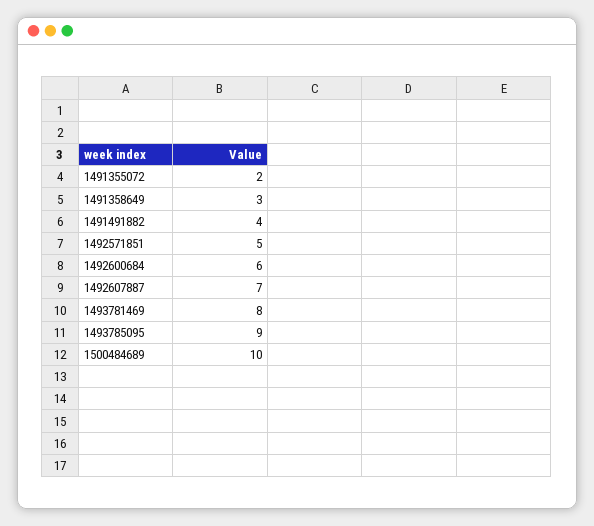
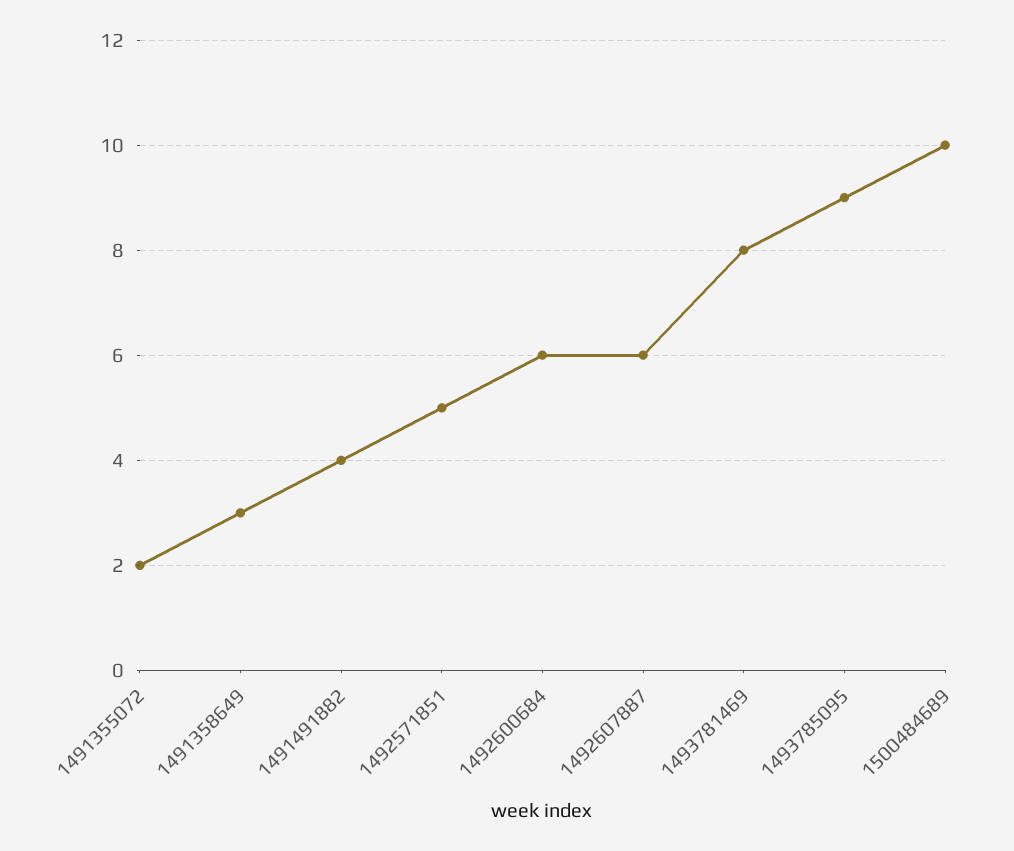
  {
    "1491355072": 2,
    "1491358649": 3,
    "1491491882": 4,
    "1492571851": 5,
    "1492600684": 6,
-   "1492607887": 7,
+   "1492607887": 6,
    "1493781469": 8,
    "1493785095": 9,
    "1500484689": 10
  }

